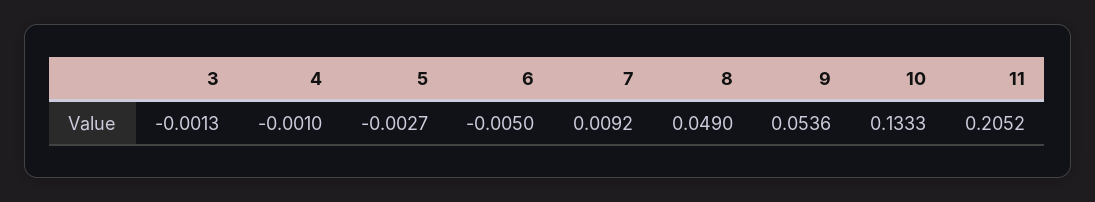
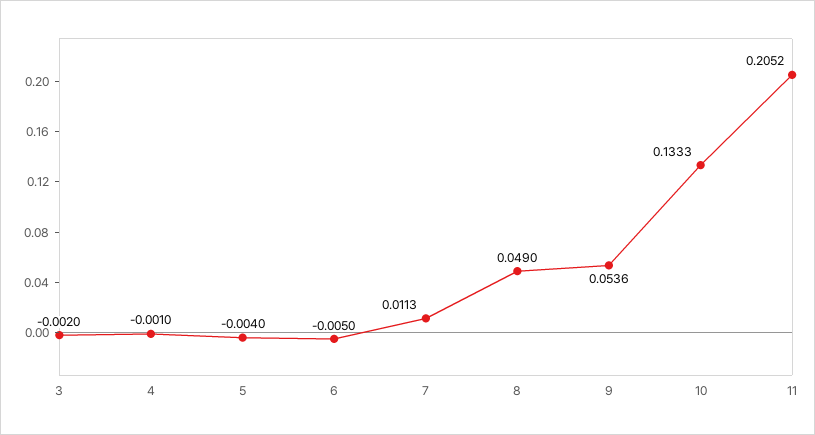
  {
-   "3": -0.0013,
+   "3": -0.002,
    "4": -0.001,
-   "5": -0.0027,
+   "5": -0.004,
    "6": -0.005,
-   "7": 0.0092,
+   "7": 0.0113,
    "8": 0.049,
    "9": 0.0536,
    "10": 0.1333,
    "11": 0.2052
  }

